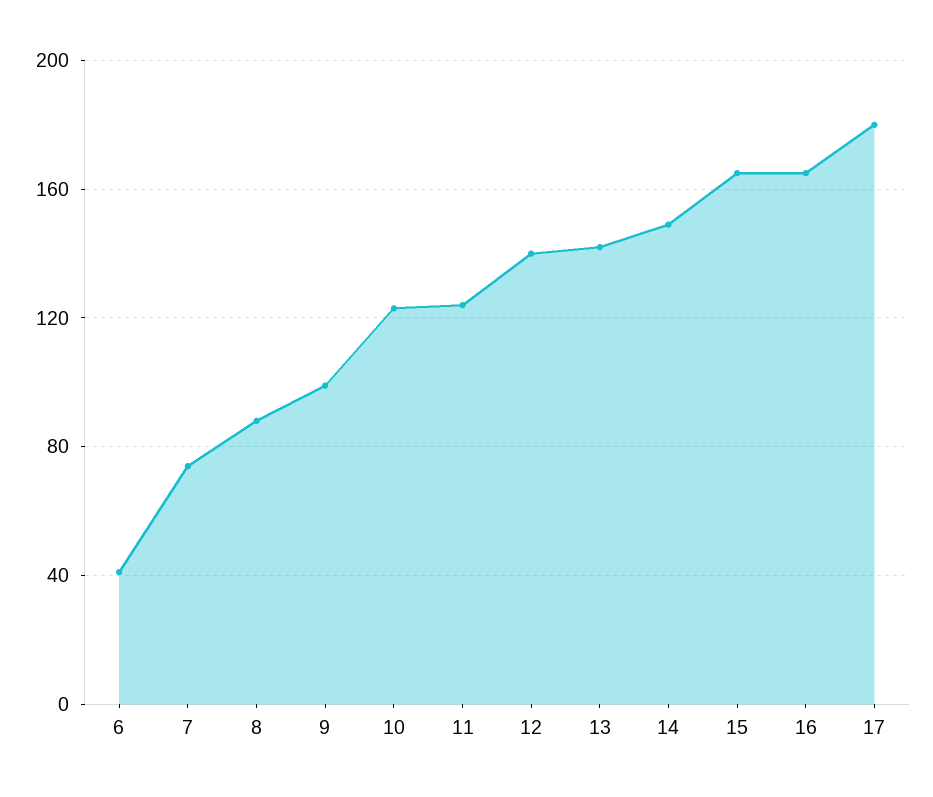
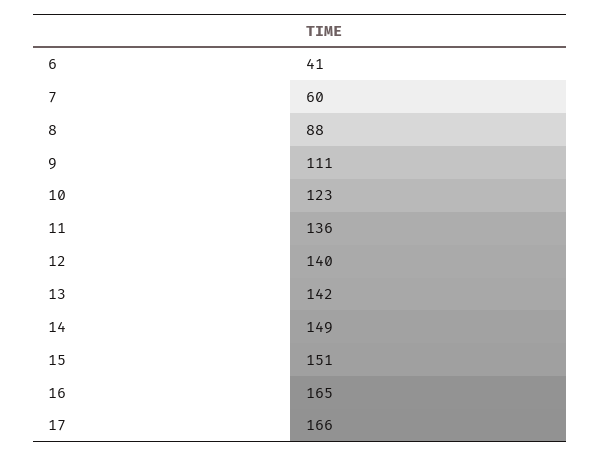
  {
    "6": 41,
-   "7": 75,
+   "7": 60,
    "8": 88,
-   "9": 100,
+   "9": 111,
    "10": 123,
-   "11": 125,
+   "11": 136,
    "12": 140,
    "13": 142,
    "14": 149,
-   "15": 165,
+   "15": 151,
    "16": 165,
-   "17": 180
+   "17": 166
  }

